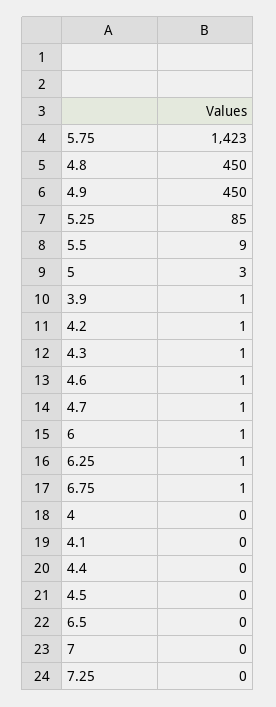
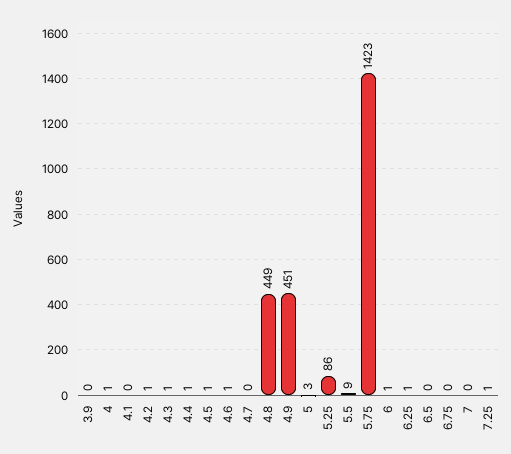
  {
    "5.75": 1423,
-   "4.8": 450,
+   "4.8": 449,
-   "4.9": 450,
+   "4.9": 451,
-   "5.25": 85,
+   "5.25": 86,
    "5.5": 9,
    "5": 3,
-   "3.9": 1,
+   "3.9": 0,
    "4.2": 1,
    "4.3": 1,
    "4.6": 1,
-   "4.7": 1,
+   "4.7": 0,
    "6": 1,
    "6.25": 1,
-   "6.75": 1,
+   "6.75": 0,
-   "4": 0,
+   "4": 1,
    "4.1": 0,
-   "4.4": 0,
+   "4.4": 1,
-   "4.5": 0,
+   "4.5": 1,
    "6.5": 0,
    "7": 0,
-   "7.25": 0
+   "7.25": 1
  }

